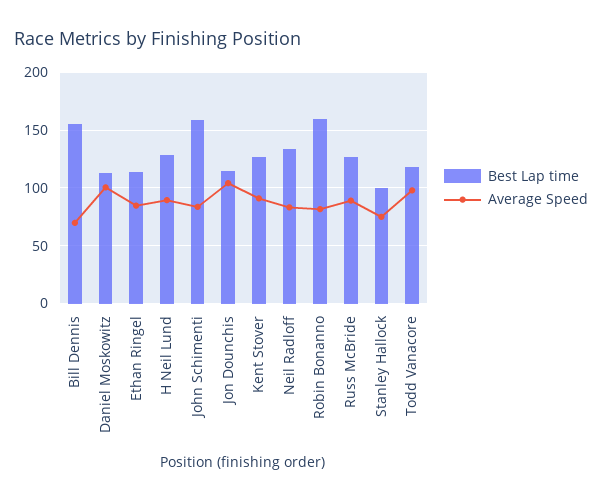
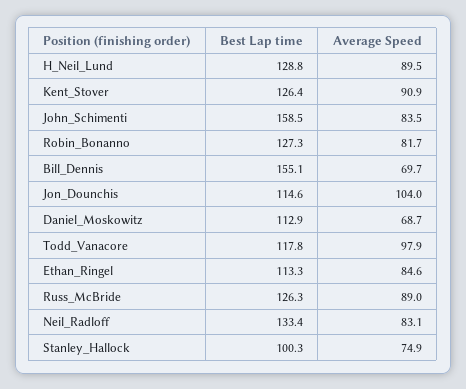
  {
    "Best Lap time": {
      "Bill Dennis": 155.1,
      "Daniel Moskowitz": 112.9,
      "Ethan Ringel": 113.3,
      "H Neil Lund": 128.8,
      "John Schimenti": 158.5,
      "Jon Dounchis": 114.6,
      "Kent Stover": 126.4,
      "Neil Radloff": 133.4,
-     "Robin Bonanno": 160,
+     "Robin Bonanno": 127.3,
      "Russ McBride": 126.3,
      "Stanley Hallock": 100.3,
      "Todd Vanacore": 117.8
    },
    "Average Speed": {
      "Bill Dennis": 69.7,
-     "Daniel Moskowitz": 100,
+     "Daniel Moskowitz": 68.7,
      "Ethan Ringel": 84.6,
      "H Neil Lund": 89.5,
      "John Schimenti": 83.5,
      "Jon Dounchis": 104,
      "Kent Stover": 90.9,
      "Neil Radloff": 83.1,
      "Robin Bonanno": 81.7,
      "Russ McBride": 89,
      "Stanley Hallock": 74.9,
      "Todd Vanacore": 97.9
    }
  }

